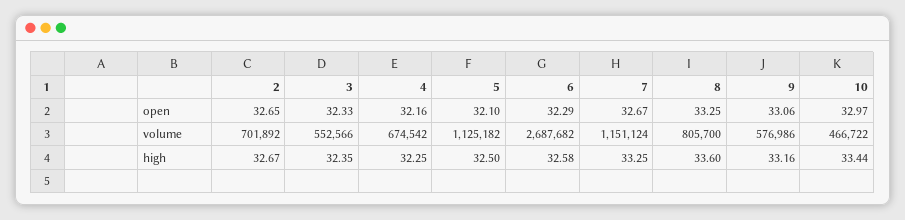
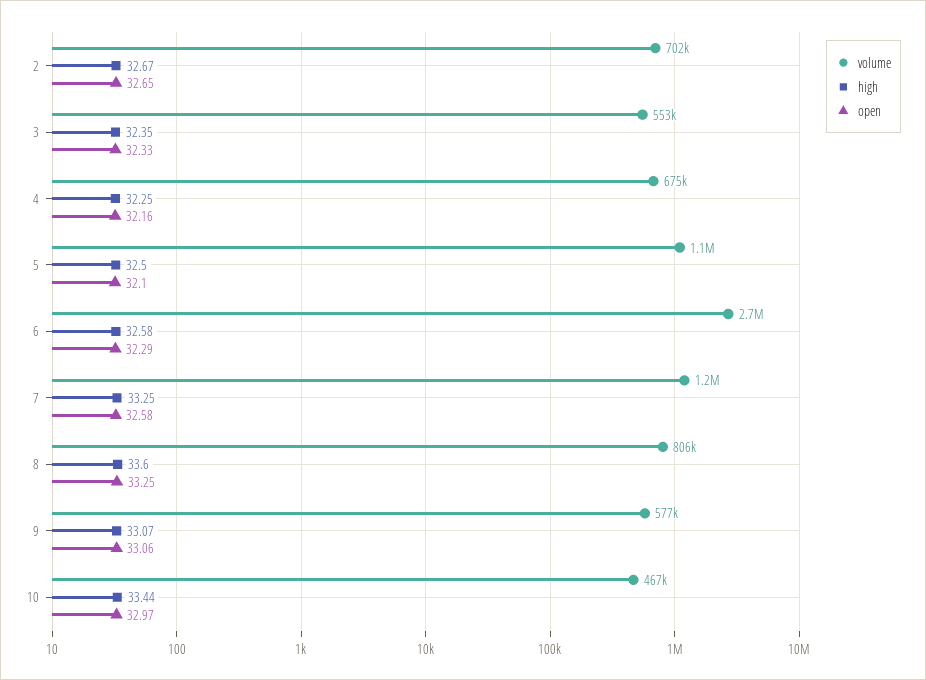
  {
    "open": {
      "2": 32.65,
      "3": 32.33,
      "4": 32.16,
      "5": 32.1,
      "6": 32.29,
-     "7": 32.67,
+     "7": 32.58,
      "8": 33.25,
      "9": 33.06,
      "10": 32.97
    },
    "volume": {
      "2": 701892,
      "3": 552566,
      "4": 674542,
      "5": 1125182,
      "6": 2687682,
      "7": 1151124,
      "8": 805700,
      "9": 576986,
      "10": 466722
    },
    "high": {
      "2": 32.67,
      "3": 32.35,
      "4": 32.25,
      "5": 32.5,
      "6": 32.58,
      "7": 33.25,
      "8": 33.6,
-     "9": 33.16,
+     "9": 33.07,
      "10": 33.44
    }
  }

